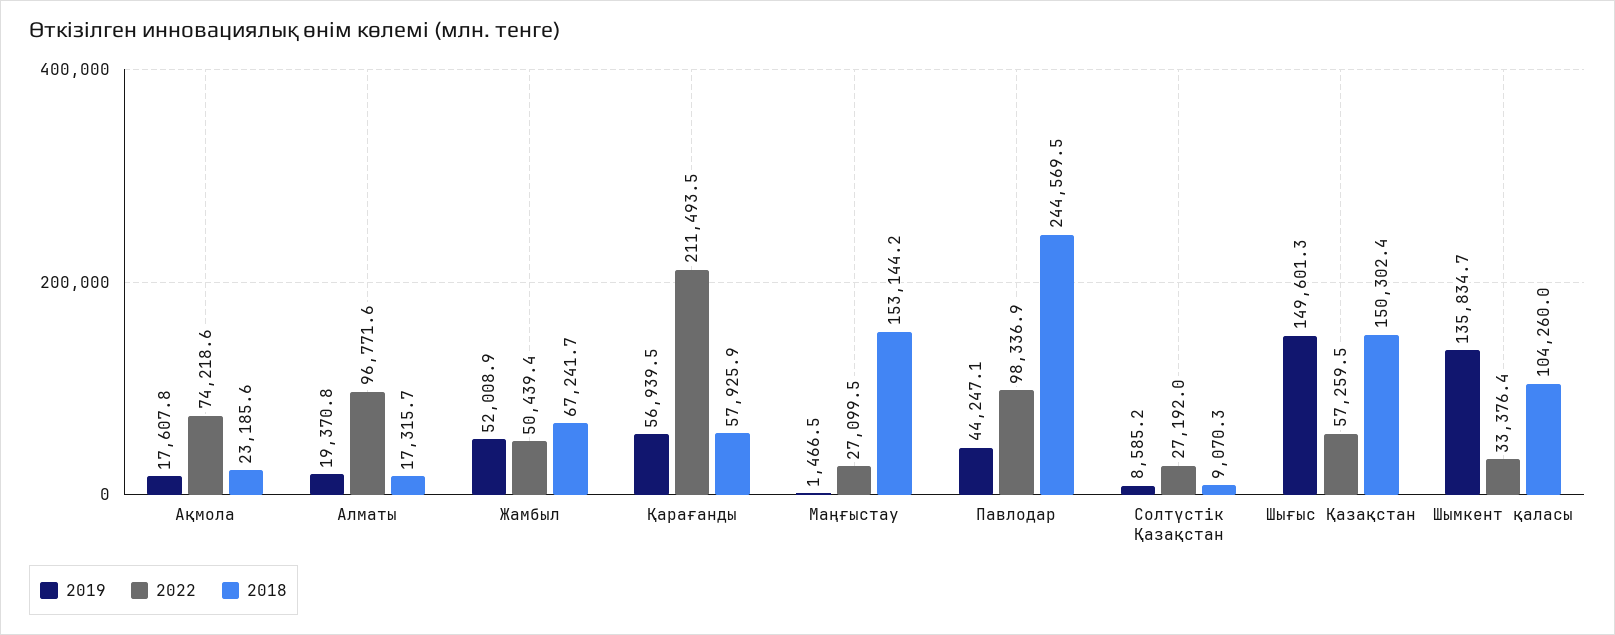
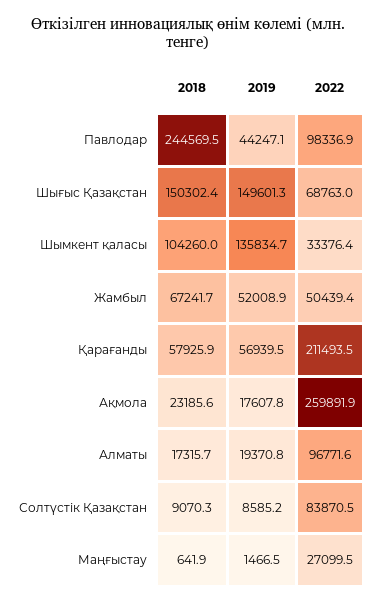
  {
    "2019": {
      "Ақмола": 17607.8,
      "Алматы": 19370.8,
      "Жамбыл": 52008.9,
      "Қарағанды": 56939.5,
      "Маңғыстау": 1466.5,
      "Павлодар": 44247.1,
      "Солтүстік Қазақстан": 8585.2,
      "Шығыс Қазақстан": 149601.3,
      "Шымкент қаласы": 135834.7
    },
    "2022": {
-     "Ақмола": 74218.6,
+     "Ақмола": 259891.9,
      "Алматы": 96771.6,
      "Жамбыл": 50439.4,
      "Қарағанды": 211493.5,
      "Маңғыстау": 27099.5,
      "Павлодар": 98336.9,
-     "Солтүстік Қазақстан": 27192,
+     "Солтүстік Қазақстан": 83870.5,
-     "Шығыс Қазақстан": 57259.5,
+     "Шығыс Қазақстан": 68763,
      "Шымкент қаласы": 33376.4
    },
    "2018": {
      "Ақмола": 23185.6,
      "Алматы": 17315.7,
      "Жамбыл": 67241.7,
      "Қарағанды": 57925.9,
-     "Маңғыстау": 153144.2,
+     "Маңғыстау": 641.9,
      "Павлодар": 244569.5,
      "Солтүстік Қазақстан": 9070.3,
      "Шығыс Қазақстан": 150302.4,
      "Шымкент қаласы": 104260
    }
  }

